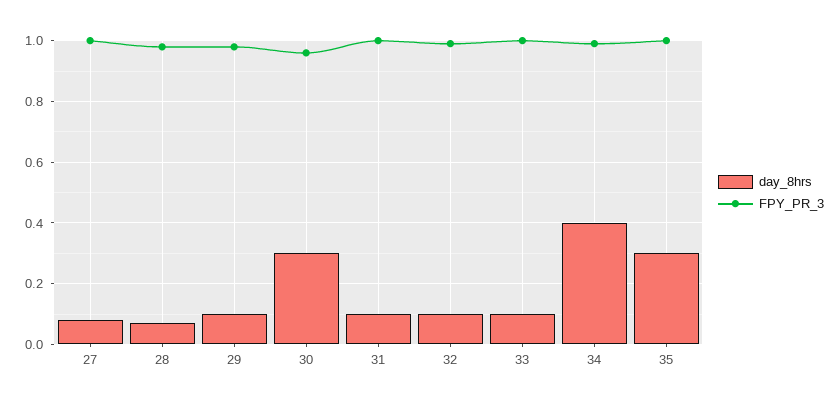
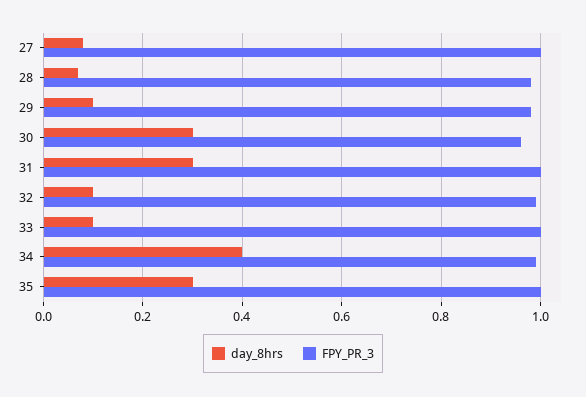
  {
    "day_8hrs": {
      "27": 0.1,
      "28": 0.05,
      "29": 0.1,
      "30": 0.3,
-     "31": 0.1,
+     "31": 0.3,
      "32": 0.1,
      "33": 0.1,
      "34": 0.4,
      "35": 0.3
    },
    "FPY_PR_3": {
      "27": 1,
      "28": 1,
      "29": 1,
      "30": 0.95,
      "31": 1,
      "32": 1,
      "33": 1,
      "34": 1,
      "35": 1
    }
  }

